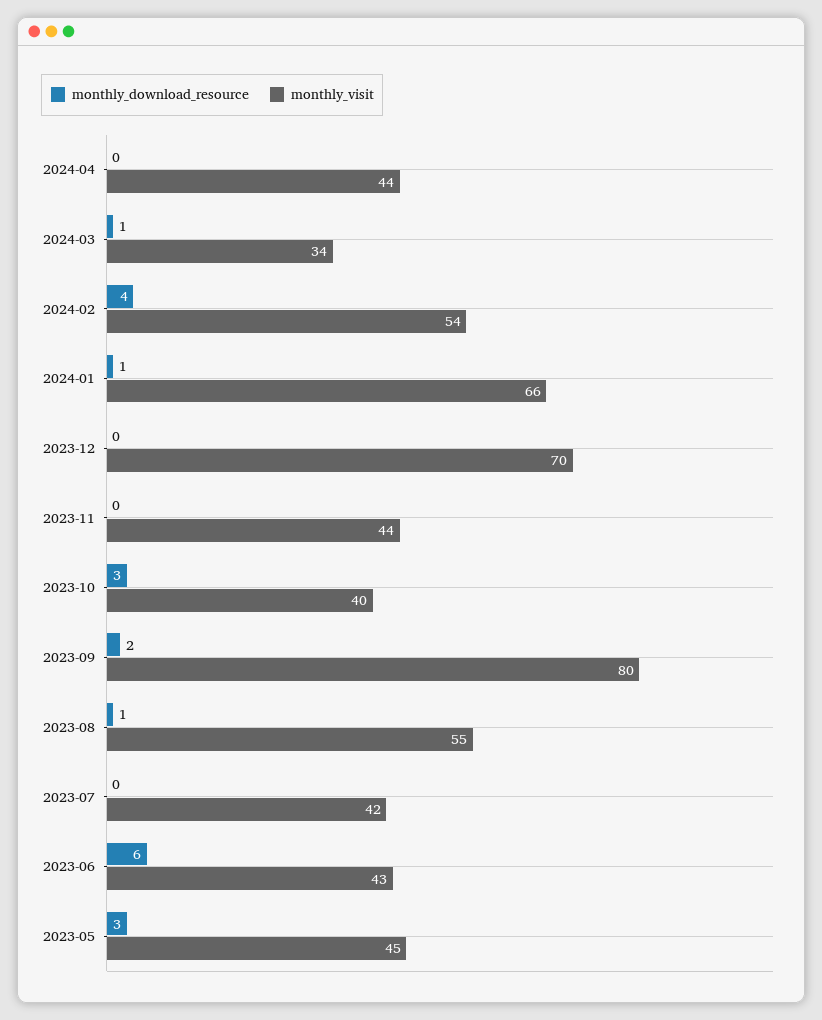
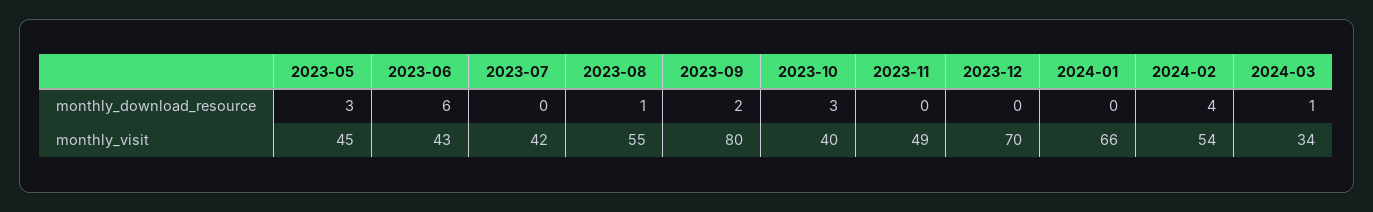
  {
    "monthly_download_resource": {
-     "2024-04": 0,
      "2024-03": 1,
      "2024-02": 4,
-     "2024-01": 1,
+     "2024-01": 0,
      "2023-12": 0,
      "2023-11": 0,
      "2023-10": 3,
      "2023-09": 2,
      "2023-08": 1,
      "2023-07": 0,
      "2023-06": 6,
      "2023-05": 3
    },
    "monthly_visit": {
-     "2024-04": 44,
      "2024-03": 34,
      "2024-02": 54,
      "2024-01": 66,
      "2023-12": 70,
-     "2023-11": 44,
+     "2023-11": 49,
      "2023-10": 40,
      "2023-09": 80,
      "2023-08": 55,
      "2023-07": 42,
      "2023-06": 43,
      "2023-05": 45
    }
  }

